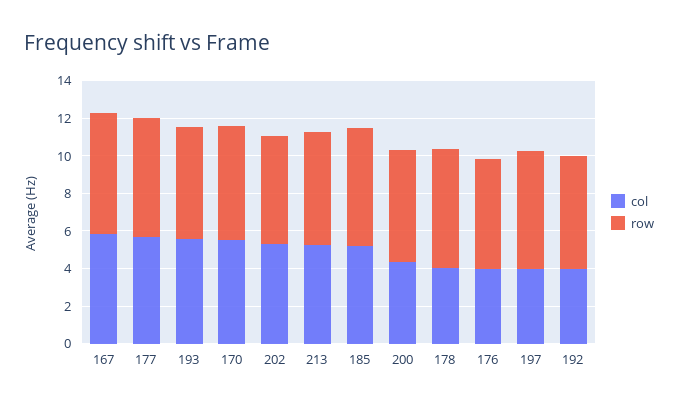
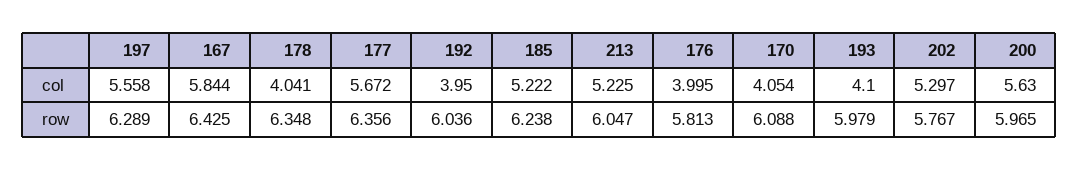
  {
    "col": {
      "167": 5.844,
      "177": 5.672,
-     "193": 5.5,
+     "193": 4.1,
-     "170": 5.5,
+     "170": 4.054,
      "202": 5.297,
      "213": 5.225,
      "185": 5.222,
-     "200": 4.5,
+     "200": 5.63,
      "178": 4.041,
      "176": 3.995,
-     "197": 4,
+     "197": 5.558,
      "192": 3.95
    },
    "row": {
      "167": 6.425,
      "177": 6.356,
      "193": 5.979,
      "170": 6.088,
      "202": 5.767,
      "213": 6.047,
      "185": 6.238,
      "200": 5.965,
      "178": 6.348,
      "176": 5.813,
      "197": 6.289,
      "192": 6.036
    }
  }

